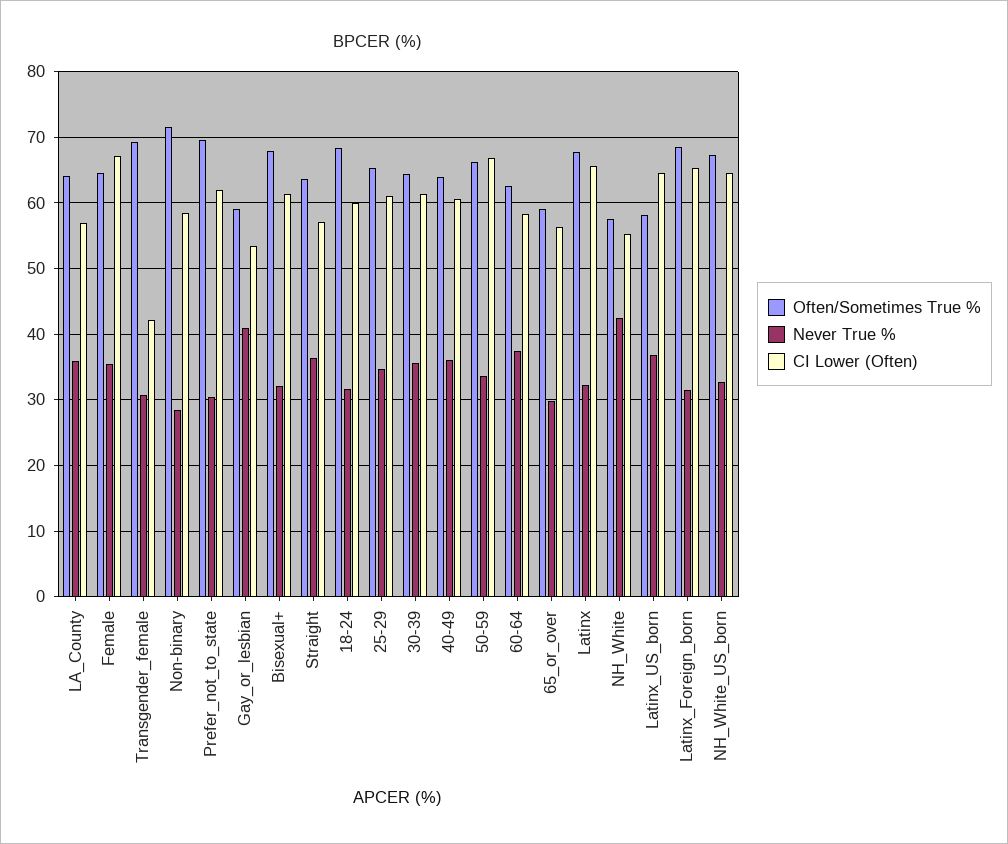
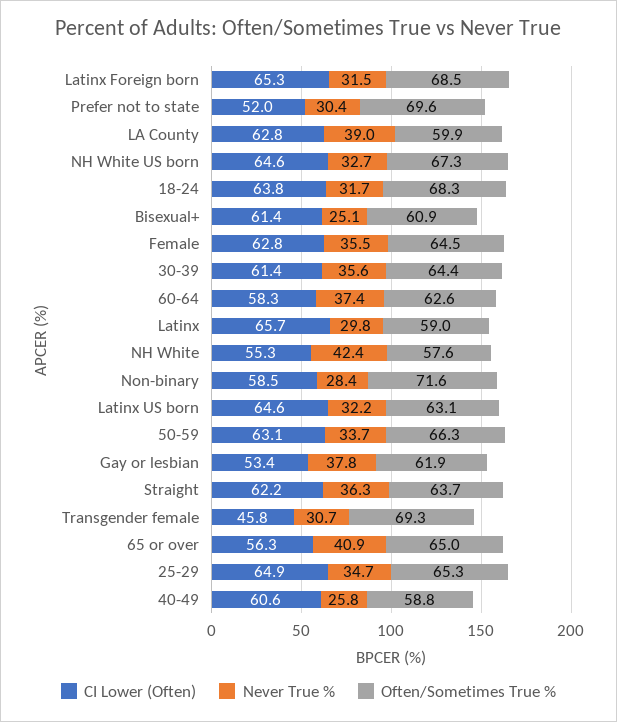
  {
    "Often/Sometimes True %": {
-     "LA_County": 64,
+     "LA_County": 59.9,
      "Female": 64.5,
      "Transgender_female": 69.3,
      "Non-binary": 71.6,
      "Prefer_not_to_state": 69.6,
-     "Gay_or_lesbian": 59,
+     "Gay_or_lesbian": 61.9,
-     "Bisexual+": 68,
+     "Bisexual+": 60.9,
      "Straight": 63.7,
      "18-24": 68.3,
      "25-29": 65.3,
      "30-39": 64.4,
-     "40-49": 64,
+     "40-49": 58.8,
      "50-59": 66.3,
      "60-64": 62.6,
-     "65_or_over": 59,
+     "65_or_over": 65,
-     "Latinx": 68,
+     "Latinx": 59,
      "NH_White": 57.6,
-     "Latinx_US_born": 58,
+     "Latinx_US_born": 63.1,
      "Latinx_Foreign_born": 68.5,
      "NH_White_US_born": 67.3
    },
    "Never True %": {
-     "LA_County": 36,
+     "LA_County": 39,
      "Female": 35.5,
      "Transgender_female": 30.7,
      "Non-binary": 28.4,
      "Prefer_not_to_state": 30.4,
-     "Gay_or_lesbian": 41,
+     "Gay_or_lesbian": 37.8,
-     "Bisexual+": 32,
+     "Bisexual+": 25.1,
      "Straight": 36.3,
      "18-24": 31.7,
      "25-29": 34.7,
      "30-39": 35.6,
-     "40-49": 36,
+     "40-49": 25.8,
      "50-59": 33.7,
      "60-64": 37.4,
-     "65_or_over": 30,
+     "65_or_over": 40.9,
-     "Latinx": 32,
+     "Latinx": 29.8,
      "NH_White": 42.4,
-     "Latinx_US_born": 37,
+     "Latinx_US_born": 32.2,
      "Latinx_Foreign_born": 31.5,
      "NH_White_US_born": 32.7
    },
    "CI Lower (Often)": {
-     "LA_County": 57,
+     "LA_County": 62.8,
-     "Female": 67,
+     "Female": 62.8,
-     "Transgender_female": 42,
+     "Transgender_female": 45.8,
      "Non-binary": 58.5,
-     "Prefer_not_to_state": 62,
+     "Prefer_not_to_state": 52,
      "Gay_or_lesbian": 53.4,
      "Bisexual+": 61.4,
-     "Straight": 57,
+     "Straight": 62.2,
-     "18-24": 60,
+     "18-24": 63.8,
-     "25-29": 61,
+     "25-29": 64.9,
      "30-39": 61.4,
      "40-49": 60.6,
-     "50-59": 67,
+     "50-59": 63.1,
      "60-64": 58.3,
      "65_or_over": 56.3,
      "Latinx": 65.7,
      "NH_White": 55.3,
      "Latinx_US_born": 64.6,
      "Latinx_Foreign_born": 65.3,
      "NH_White_US_born": 64.6
    }
  }

